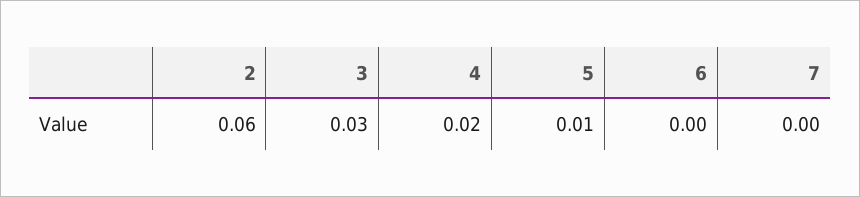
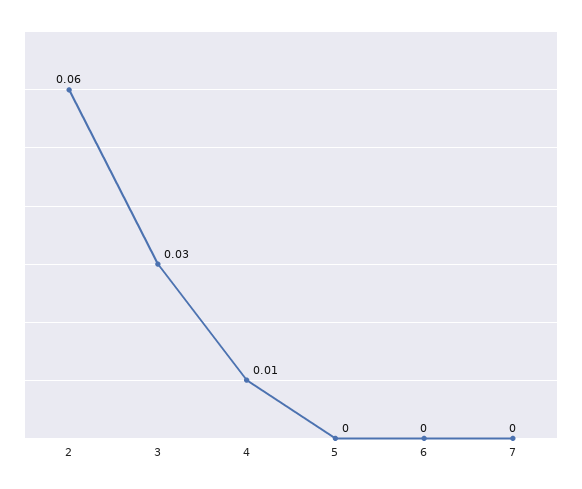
  {
    "2": 0.06,
    "3": 0.03,
-   "4": 0.02,
+   "4": 0.01,
-   "5": 0.01,
+   "5": 0,
    "6": 0,
    "7": 0
  }

